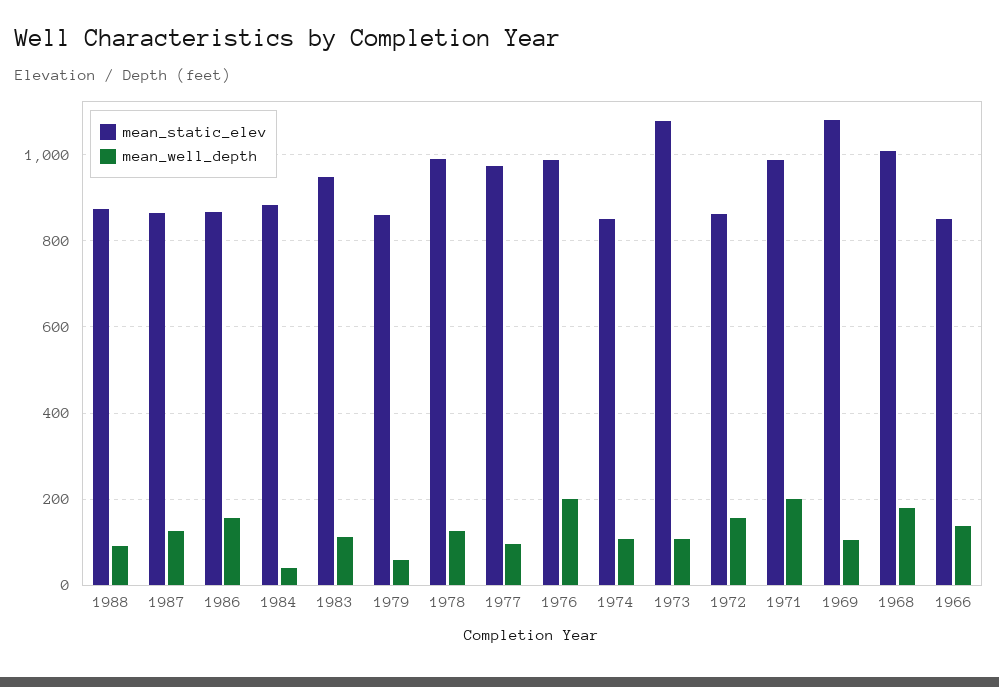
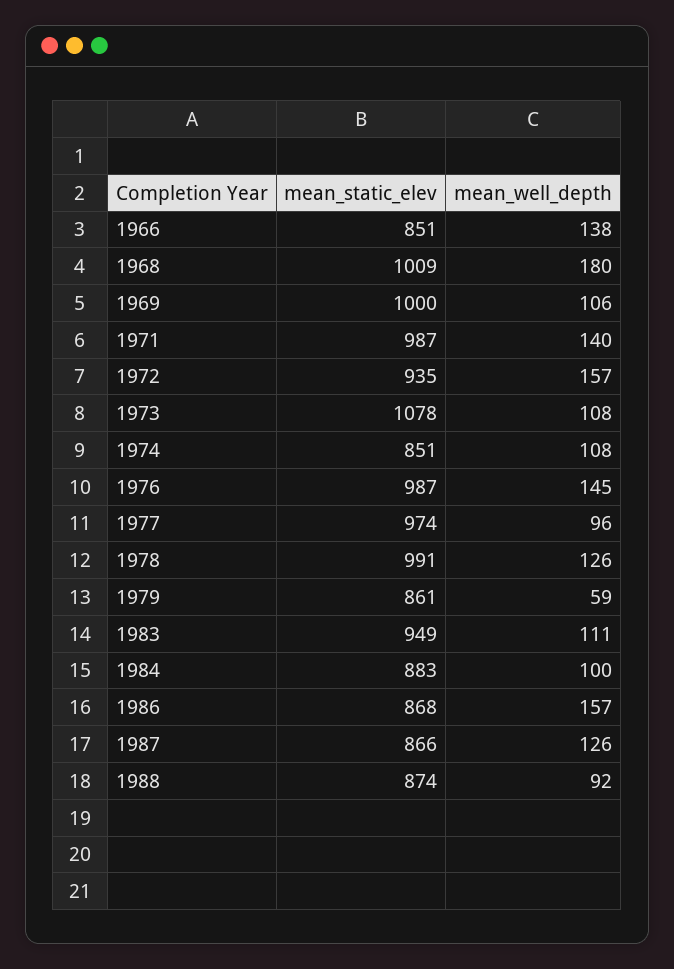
  {
    "mean_static_elev": {
      "1988": 874,
      "1987": 866,
      "1986": 868,
      "1984": 883,
      "1983": 949,
      "1979": 861,
      "1978": 991,
      "1977": 974,
      "1976": 987,
      "1974": 851,
      "1973": 1078,
-     "1972": 860,
+     "1972": 935,
      "1971": 987,
-     "1969": 1080,
+     "1969": 1000,
      "1968": 1009,
      "1966": 851
    },
    "mean_well_depth": {
      "1988": 92,
      "1987": 126,
      "1986": 157,
-     "1984": 40,
+     "1984": 100,
      "1983": 111,
      "1979": 59,
      "1978": 126,
      "1977": 96,
-     "1976": 200,
+     "1976": 145,
      "1974": 108,
      "1973": 108,
      "1972": 157,
-     "1971": 200,
+     "1971": 140,
      "1969": 106,
      "1968": 180,
      "1966": 138
    }
  }

